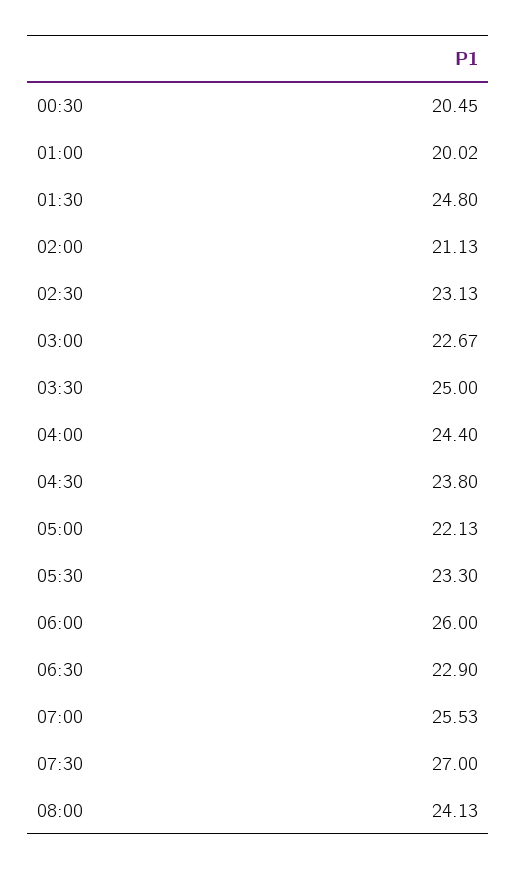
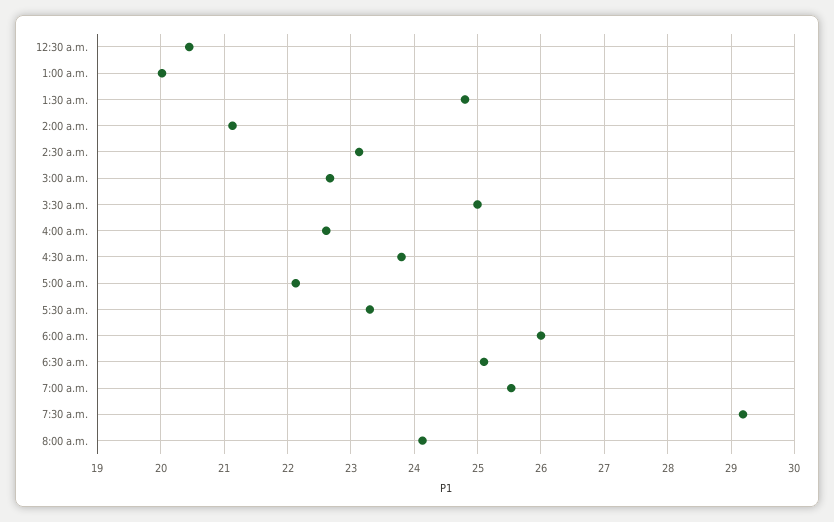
  {
    "00:30": 20.45,
    "01:00": 20.02,
    "01:30": 24.8,
    "02:00": 21.13,
    "02:30": 23.13,
    "03:00": 22.67,
    "03:30": 25,
-   "04:00": 24.4,
+   "04:00": 22.6,
    "04:30": 23.8,
    "05:00": 22.13,
    "05:30": 23.3,
    "06:00": 26,
-   "06:30": 22.9,
+   "06:30": 25.1,
    "07:00": 25.53,
-   "07:30": 27,
+   "07:30": 29.2,
    "08:00": 24.13
  }

